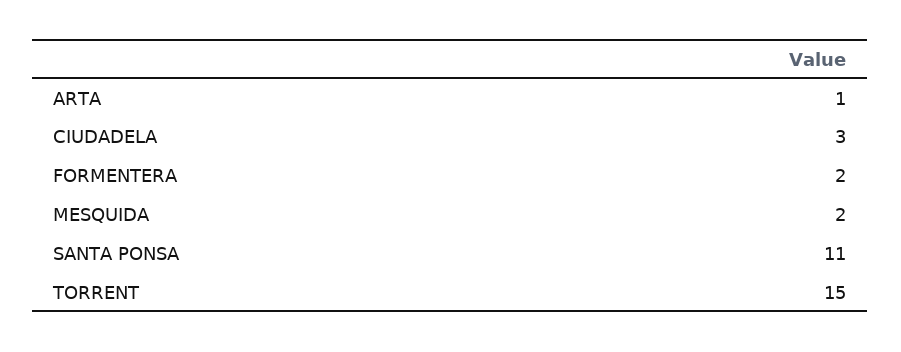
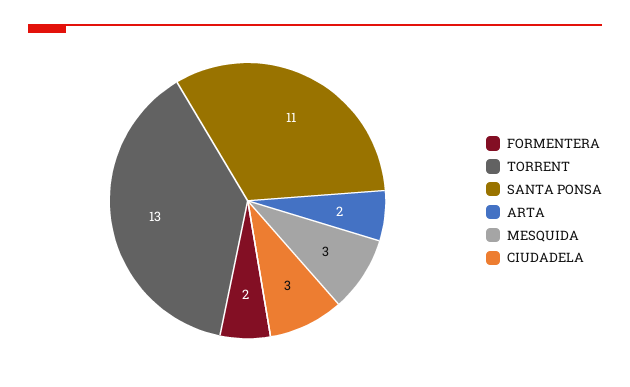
  {
-   "ARTA": 1,
+   "ARTA": 2,
    "CIUDADELA": 3,
    "FORMENTERA": 2,
-   "MESQUIDA": 2,
+   "MESQUIDA": 3,
    "SANTA PONSA": 11,
-   "TORRENT": 15
+   "TORRENT": 13
  }

